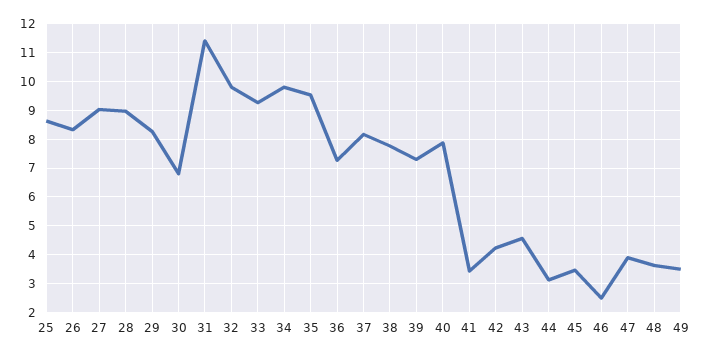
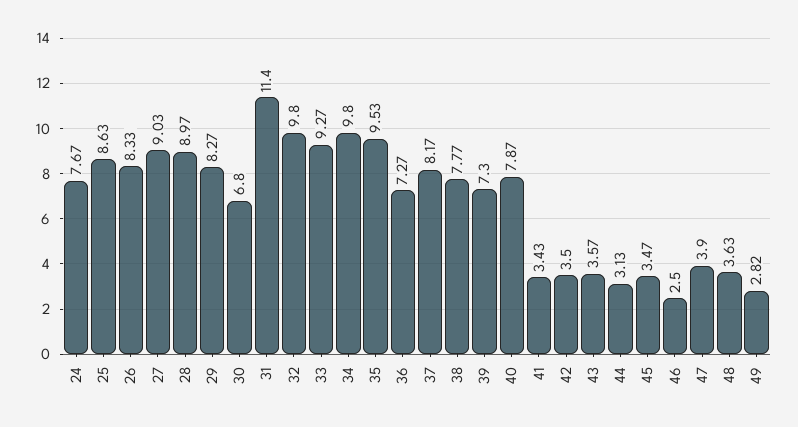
  {
    "25": 8.63,
    "26": 8.33,
    "27": 9.03,
    "28": 8.97,
    "29": 8.27,
    "30": 6.8,
    "31": 11.4,
    "32": 9.8,
    "33": 9.27,
    "34": 9.8,
    "35": 9.53,
    "36": 7.27,
    "37": 8.17,
    "38": 7.77,
    "39": 7.3,
    "40": 7.87,
    "41": 3.43,
-   "42": 4.25,
+   "42": 3.5,
-   "43": 4.5,
+   "43": 3.57,
    "44": 3.13,
    "45": 3.47,
    "46": 2.5,
    "47": 3.9,
    "48": 3.63,
-   "49": 3.5
+   "49": 2.82,
+   "24": 7.67
  }

